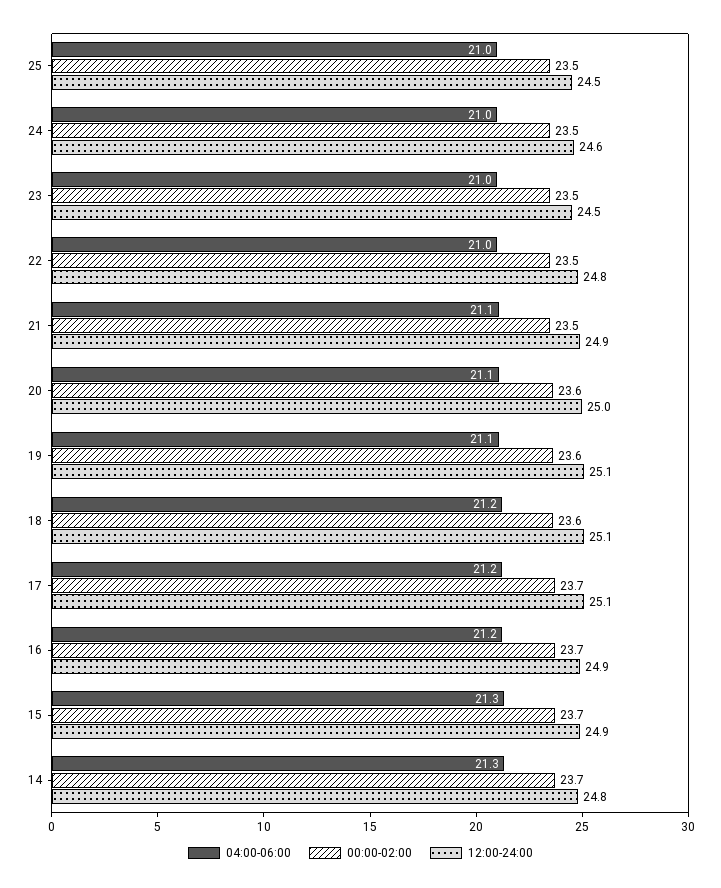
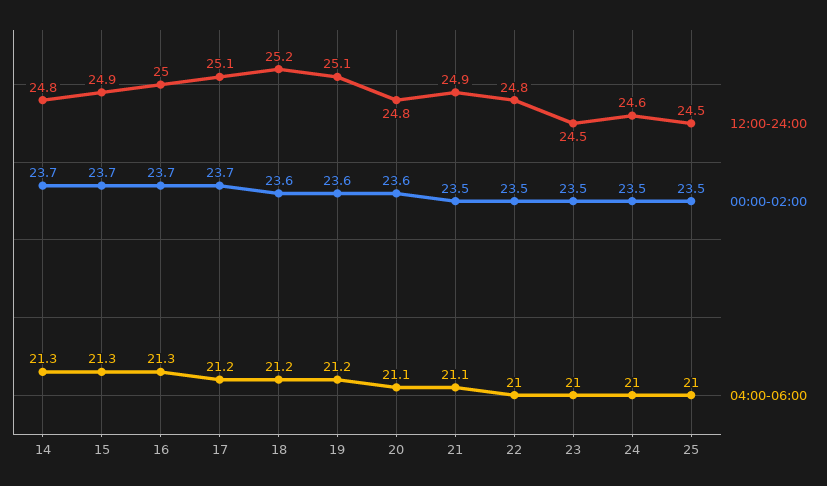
  {
    "04:00-06:00": {
      "25": 21,
      "24": 21,
      "23": 21,
      "22": 21,
      "21": 21.1,
      "20": 21.1,
-     "19": 21.1,
+     "19": 21.2,
      "18": 21.2,
      "17": 21.2,
-     "16": 21.2,
+     "16": 21.3,
      "15": 21.3,
      "14": 21.3
    },
    "00:00-02:00": {
      "25": 23.5,
      "24": 23.5,
      "23": 23.5,
      "22": 23.5,
      "21": 23.5,
      "20": 23.6,
      "19": 23.6,
      "18": 23.6,
      "17": 23.7,
      "16": 23.7,
      "15": 23.7,
      "14": 23.7
    },
    "12:00-24:00": {
      "25": 24.5,
      "24": 24.6,
      "23": 24.5,
      "22": 24.8,
      "21": 24.9,
-     "20": 25,
+     "20": 24.8,
      "19": 25.1,
-     "18": 25.1,
+     "18": 25.2,
      "17": 25.1,
-     "16": 24.9,
+     "16": 25,
      "15": 24.9,
      "14": 24.8
    }
  }

